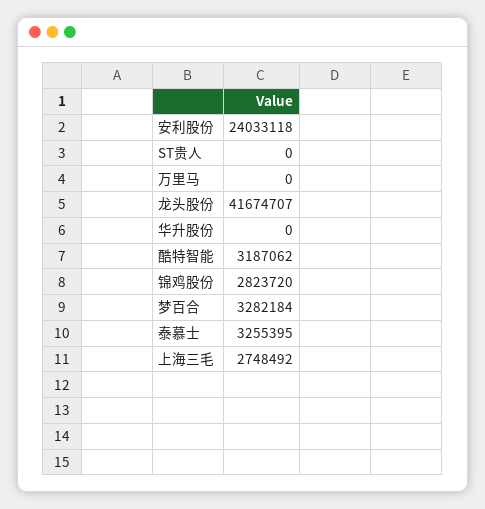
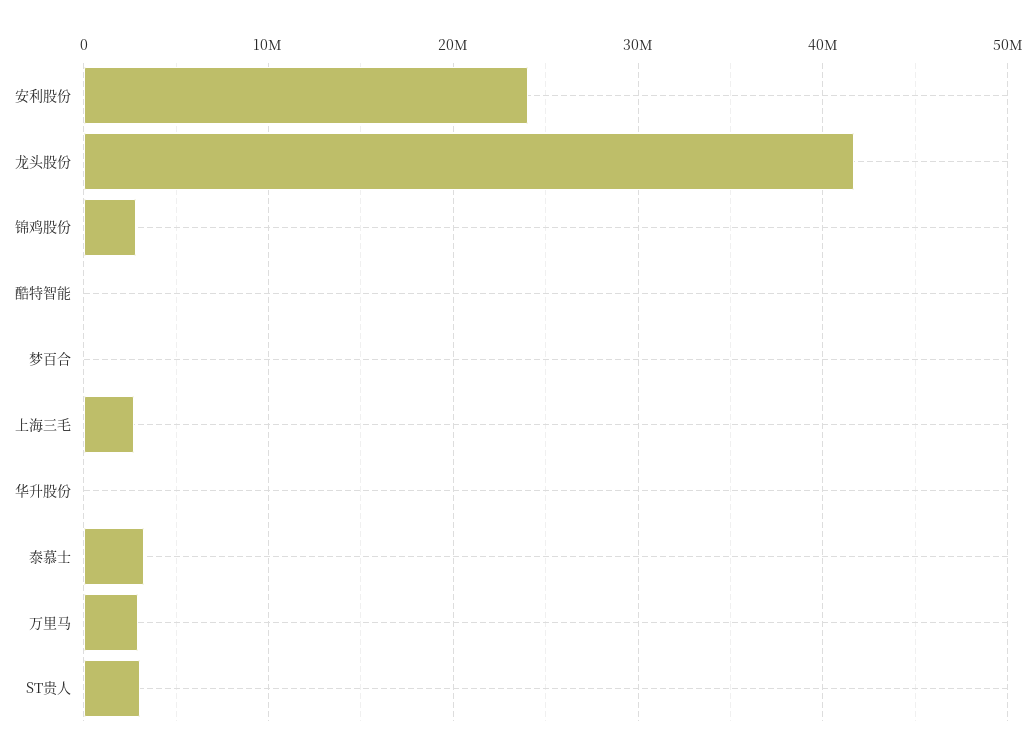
  {
    "安利股份": 24033118,
-   "ST贵人": 0,
+   "ST贵人": 3000000,
-   "万里马": 0,
+   "万里马": 3000000,
    "龙头股份": 41674707,
    "华升股份": 0,
-   "酷特智能": 3187062,
+   "酷特智能": 0,
    "锦鸡股份": 2823720,
-   "梦百合": 3282184,
+   "梦百合": 0,
    "泰慕士": 3255395,
    "上海三毛": 2748492
  }

